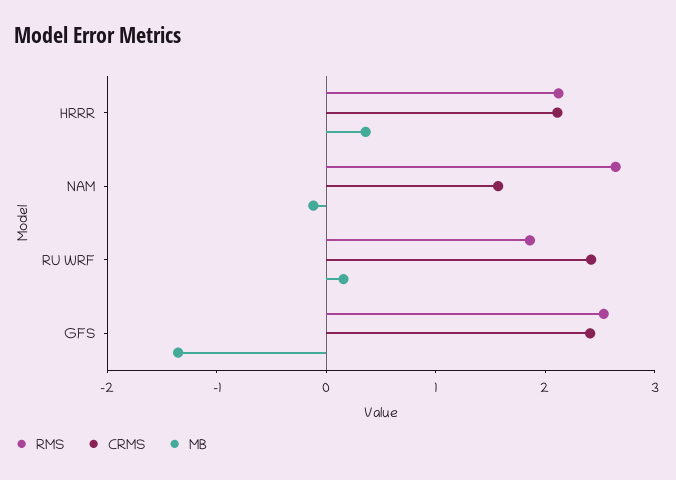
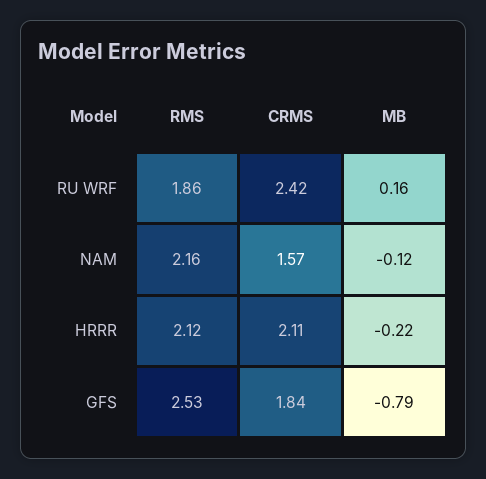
  {
    "RMS": {
      "HRRR": 2.12,
-     "NAM": 2.6,
+     "NAM": 2.16,
      "RU WRF": 1.86,
      "GFS": 2.53
    },
    "CRMS": {
      "HRRR": 2.11,
      "NAM": 1.57,
      "RU WRF": 2.42,
-     "GFS": 2.4
+     "GFS": 1.84
    },
    "MB": {
-     "HRRR": 0.4,
+     "HRRR": -0.22,
      "NAM": -0.12,
      "RU WRF": 0.16,
-     "GFS": -1.4
+     "GFS": -0.79
    }
  }

